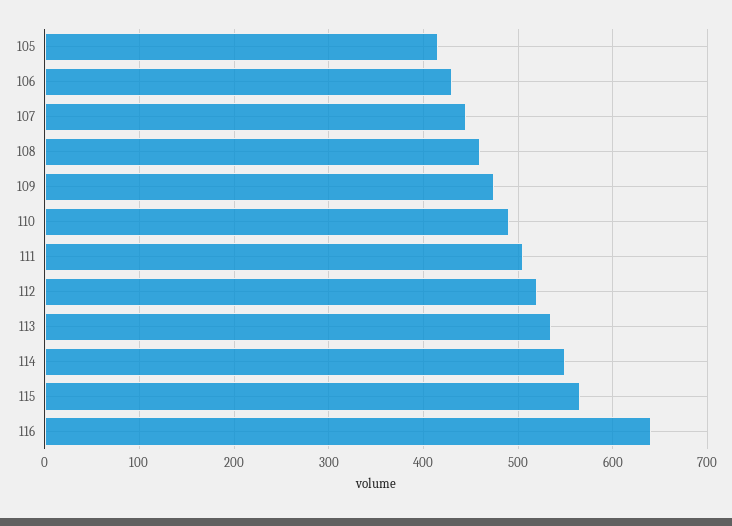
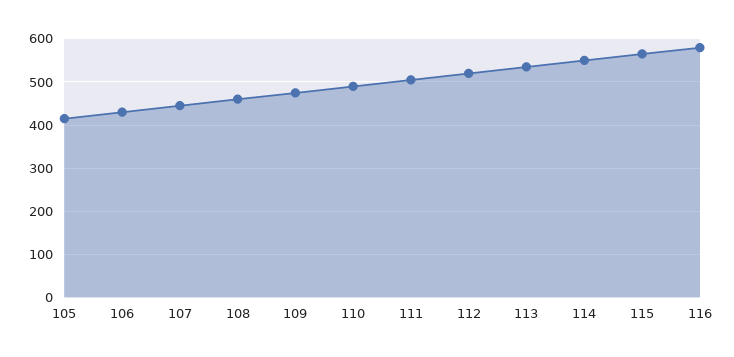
  {
    "105": 420,
    "106": 430,
    "107": 450,
    "108": 460,
    "109": 480,
    "110": 490,
    "111": 510,
    "112": 520,
    "113": 540,
    "114": 550,
    "115": 570,
-   "116": 640
+   "116": 580
  }

